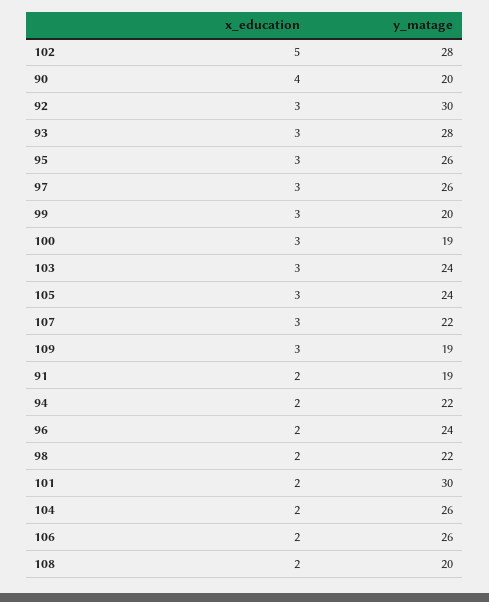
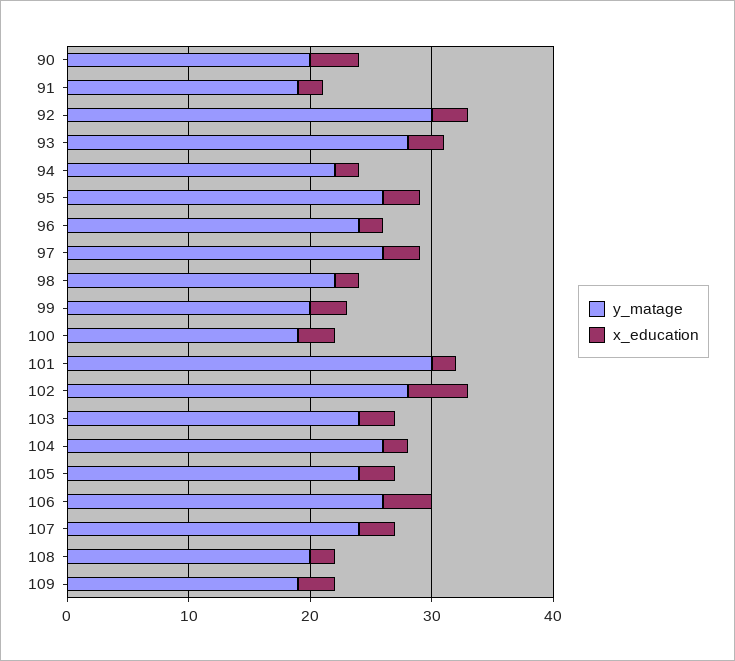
  {
    "x_education": {
      "102": 5,
      "90": 4,
      "92": 3,
      "93": 3,
      "95": 3,
      "97": 3,
      "99": 3,
      "100": 3,
      "103": 3,
      "105": 3,
      "107": 3,
      "109": 3,
      "91": 2,
      "94": 2,
      "96": 2,
      "98": 2,
      "101": 2,
      "104": 2,
-     "106": 2,
+     "106": 4,
      "108": 2
    },
    "y_matage": {
      "102": 28,
      "90": 20,
      "92": 30,
      "93": 28,
      "95": 26,
      "97": 26,
      "99": 20,
      "100": 19,
      "103": 24,
      "105": 24,
-     "107": 22,
+     "107": 24,
      "109": 19,
      "91": 19,
      "94": 22,
      "96": 24,
      "98": 22,
      "101": 30,
      "104": 26,
      "106": 26,
      "108": 20
    }
  }

